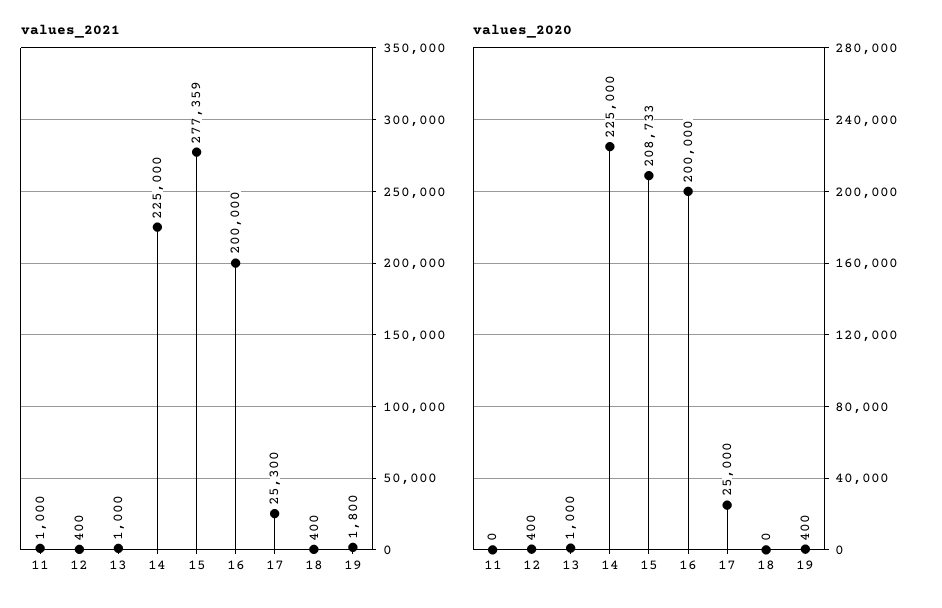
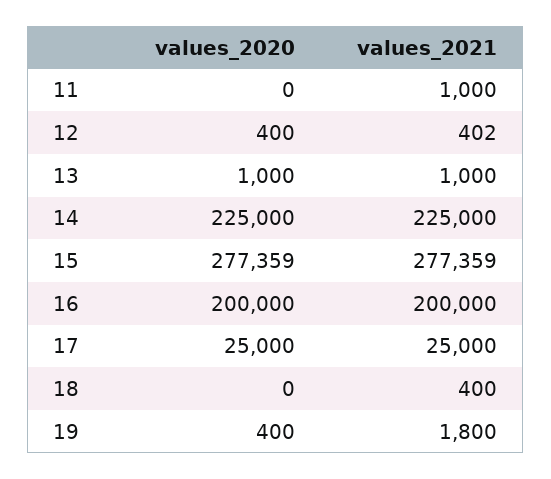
  {
    "values_2021": {
      "11": 1000,
-     "12": 400,
+     "12": 402,
      "13": 1000,
      "14": 225000,
      "15": 277359,
      "16": 200000,
-     "17": 25300,
+     "17": 25000,
      "18": 400,
      "19": 1800
    },
    "values_2020": {
      "11": 0,
      "12": 400,
      "13": 1000,
      "14": 225000,
-     "15": 208733,
+     "15": 277359,
      "16": 200000,
      "17": 25000,
      "18": 0,
      "19": 400
    }
  }

